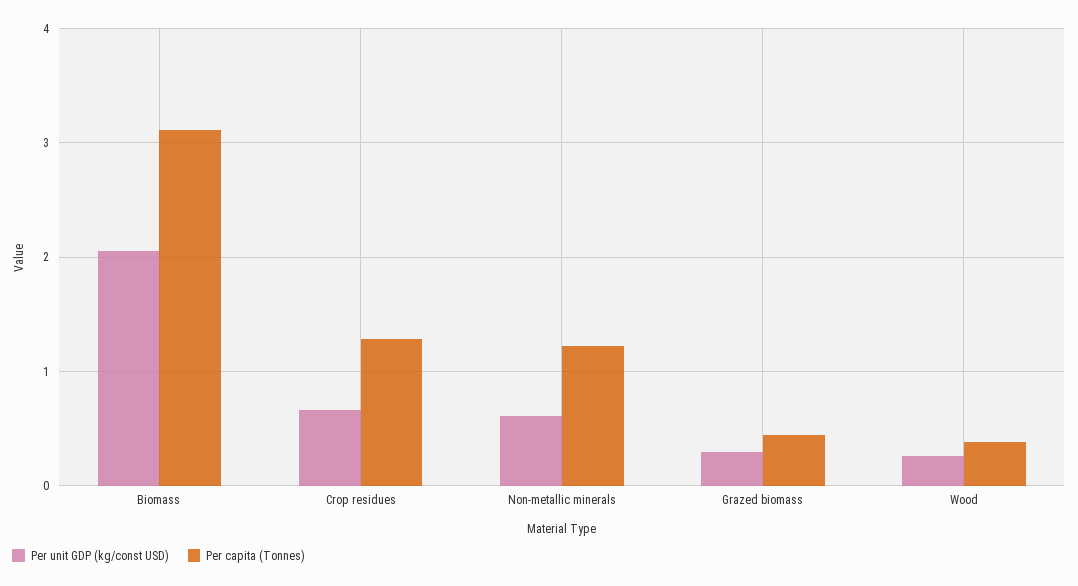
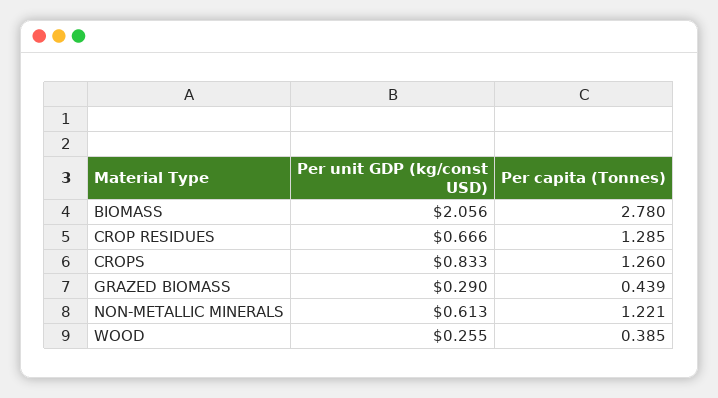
  {
    "Per unit GDP (kg/const USD)": {
      "Biomass": 2.056,
      "Crop residues": 0.666,
      "Non-metallic minerals": 0.613,
      "Grazed biomass": 0.29,
-     "Wood": 0.255
+     "Wood": 0.255,
+     "CROPS": 0.833
    },
    "Per capita (Tonnes)": {
-     "Biomass": 3.1,
+     "Biomass": 2.78,
      "Crop residues": 1.285,
      "Non-metallic minerals": 1.221,
      "Grazed biomass": 0.439,
-     "Wood": 0.385
+     "Wood": 0.385,
+     "CROPS": 1.26
    }
  }

